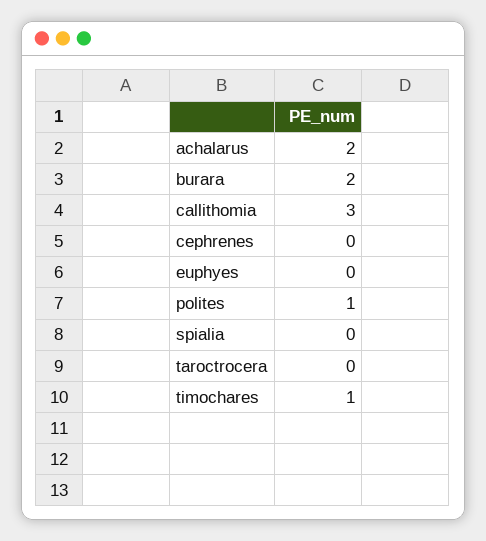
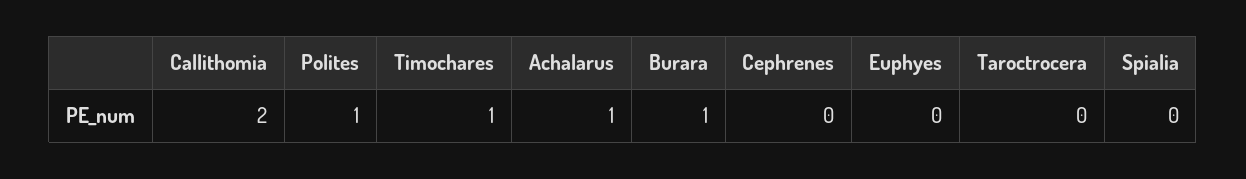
  {
-   "achalarus": 2,
+   "achalarus": 1,
-   "burara": 2,
+   "burara": 1,
-   "callithomia": 3,
+   "callithomia": 2,
    "cephrenes": 0,
    "euphyes": 0,
    "polites": 1,
    "spialia": 0,
    "taroctrocera": 0,
    "timochares": 1
  }

